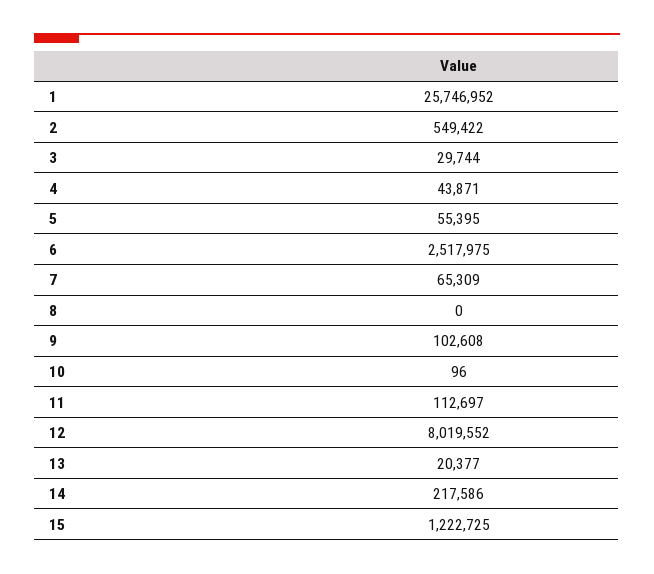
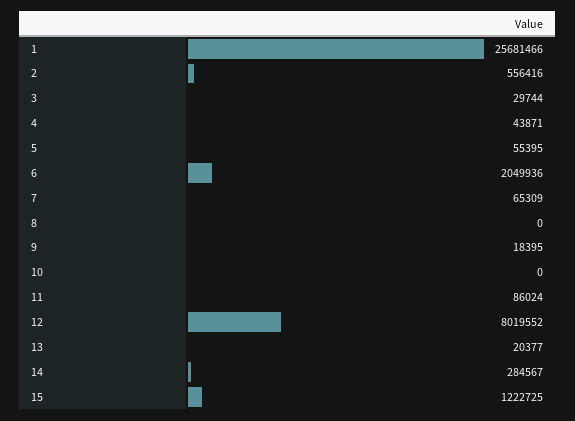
  {
-   "1": 25746952,
+   "1": 25681466,
-   "2": 549422,
+   "2": 556416,
    "3": 29744,
    "4": 43871,
    "5": 55395,
-   "6": 2517975,
+   "6": 2049936,
    "7": 65309,
    "8": 0,
-   "9": 102608,
+   "9": 18395,
-   "10": 96,
+   "10": 0,
-   "11": 112697,
+   "11": 86024,
    "12": 8019552,
    "13": 20377,
-   "14": 217586,
+   "14": 284567,
    "15": 1222725
  }

